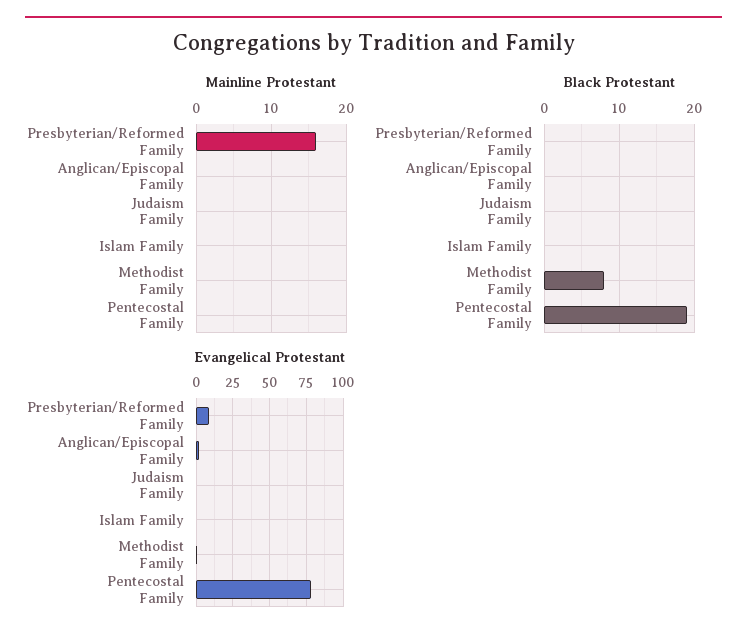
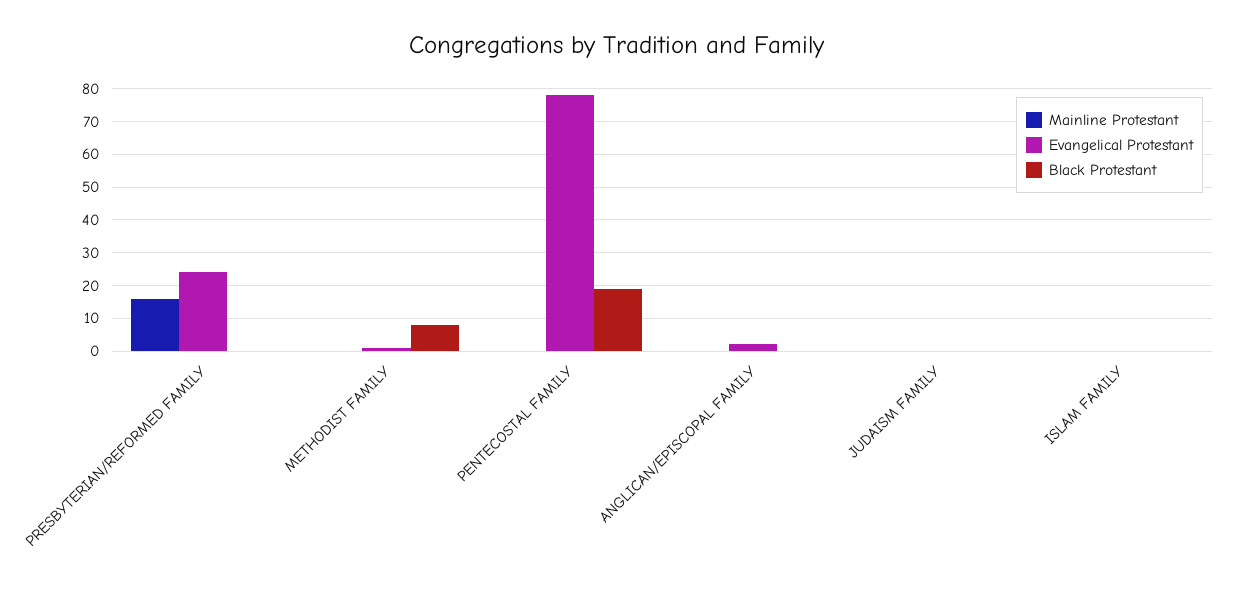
  {
    "Mainline Protestant": {
      "Presbyterian/Reformed Family": 16,
      "Anglican/Episcopal Family": 0,
      "Judaism Family": 0,
      "Islam Family": 0,
      "Methodist Family": 0,
      "Pentecostal Family": 0
    },
    "Black Protestant": {
      "Presbyterian/Reformed Family": 0,
      "Anglican/Episcopal Family": 0,
      "Judaism Family": 0,
      "Islam Family": 0,
      "Methodist Family": 8,
      "Pentecostal Family": 19
    },
    "Evangelical Protestant": {
-     "Presbyterian/Reformed Family": 10,
+     "Presbyterian/Reformed Family": 25,
      "Anglican/Episcopal Family": 0,
      "Judaism Family": 0,
      "Islam Family": 0,
      "Methodist Family": 0,
      "Pentecostal Family": 80
    }
  }

